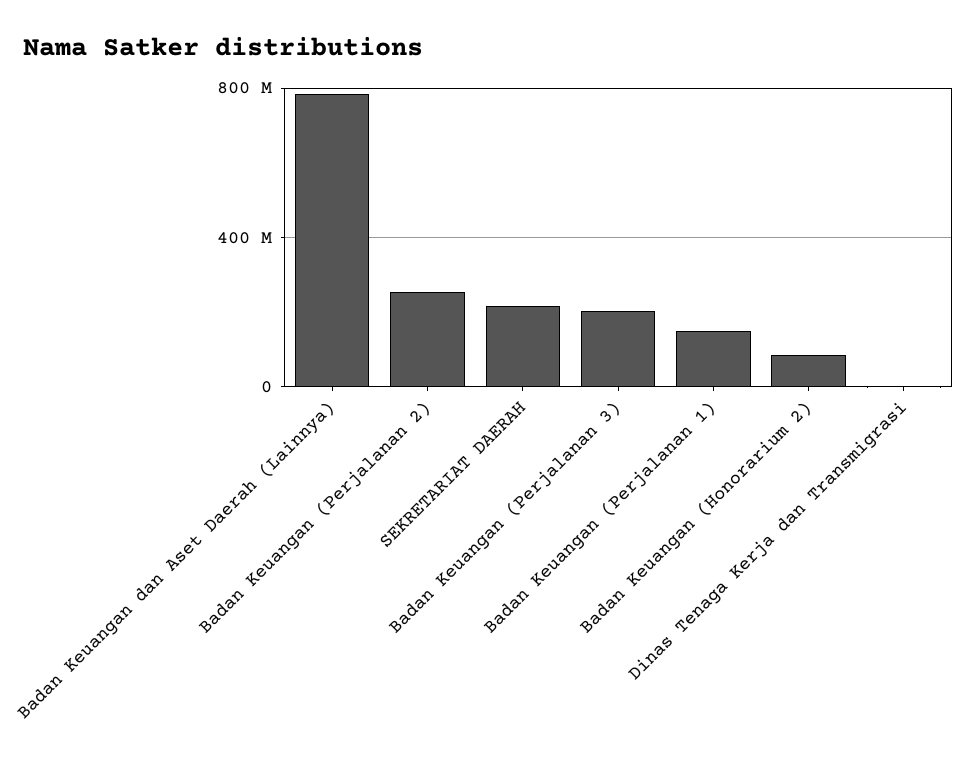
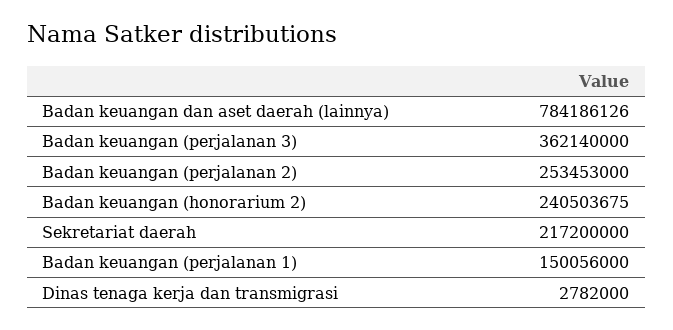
  {
    "Badan Keuangan dan Aset Daerah (Lainnya)": 784186126,
    "Badan Keuangan (Perjalanan 2)": 253453000,
    "SEKRETARIAT DAERAH": 217200000,
-   "Badan Keuangan (Perjalanan 3)": 200000000,
+   "Badan Keuangan (Perjalanan 3)": 362140000,
    "Badan Keuangan (Perjalanan 1)": 150056000,
-   "Badan Keuangan (Honorarium 2)": 100000000,
+   "Badan Keuangan (Honorarium 2)": 240503675,
    "Dinas Tenaga Kerja dan Transmigrasi": 2782000
  }

